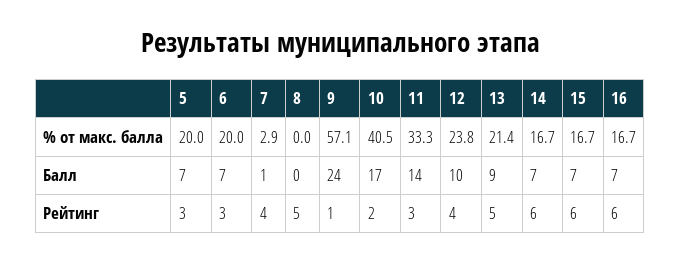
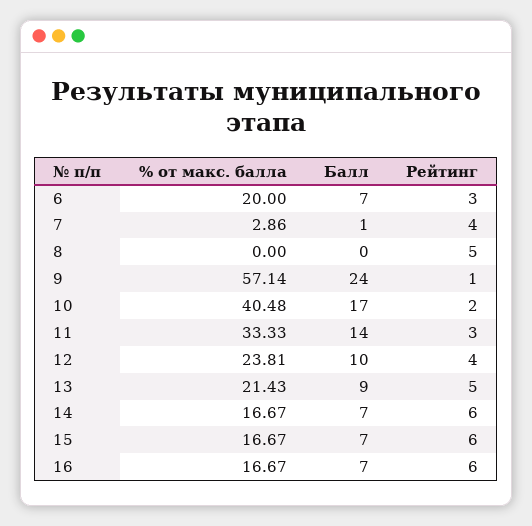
  {
-   "5": {
-     "% от макс. балла": 20,
-     "Балл": 7,
-     "Рейтинг": 3
-   },
    "6": {
      "% от макс. балла": 20,
      "Балл": 7,
      "Рейтинг": 3
    },
    "7": {
      "% от макс. балла": 2.86,
      "Балл": 1,
      "Рейтинг": 4
    },
    "8": {
      "% от макс. балла": 0,
      "Балл": 0,
      "Рейтинг": 5
    },
    "9": {
      "% от макс. балла": 57.14,
      "Балл": 24,
      "Рейтинг": 1
    },
    "10": {
      "% от макс. балла": 40.48,
      "Балл": 17,
      "Рейтинг": 2
    },
    "11": {
      "% от макс. балла": 33.33,
      "Балл": 14,
      "Рейтинг": 3
    },
    "12": {
      "% от макс. балла": 23.81,
      "Балл": 10,
      "Рейтинг": 4
    },
    "13": {
      "% от макс. балла": 21.43,
      "Балл": 9,
      "Рейтинг": 5
    },
    "14": {
      "% от макс. балла": 16.67,
      "Балл": 7,
      "Рейтинг": 6
    },
    "15": {
      "% от макс. балла": 16.67,
      "Балл": 7,
      "Рейтинг": 6
    },
    "16": {
      "% от макс. балла": 16.67,
      "Балл": 7,
      "Рейтинг": 6
    }
  }

